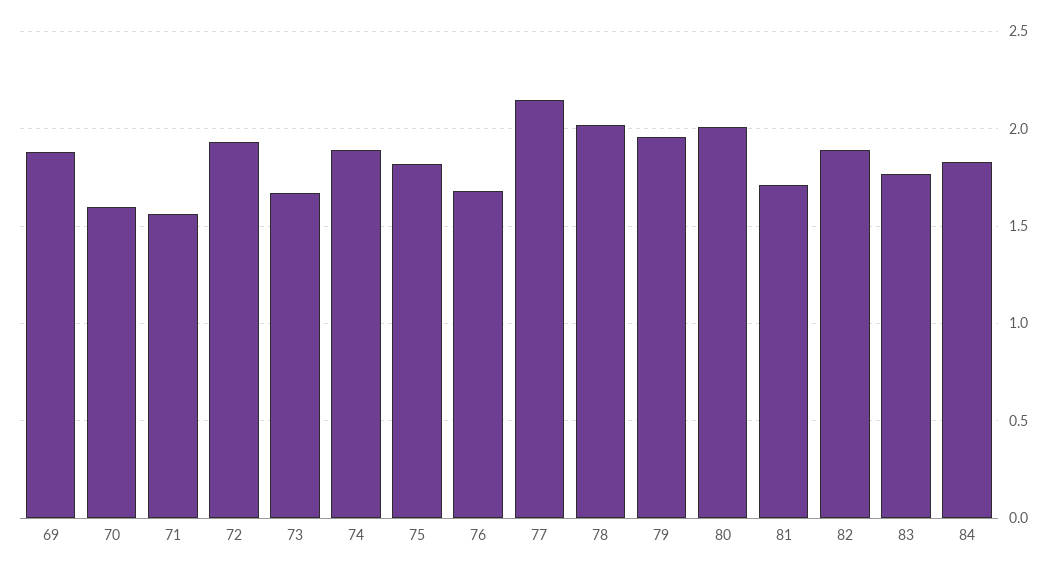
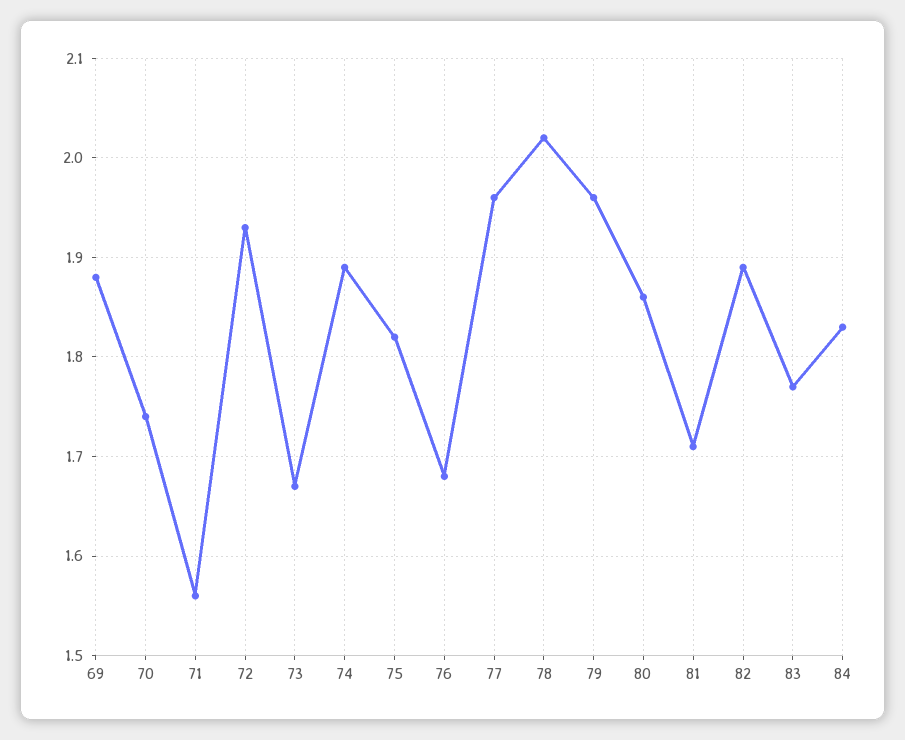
  {
    "69": 1.88,
-   "70": 1.6,
+   "70": 1.74,
    "71": 1.56,
    "72": 1.93,
    "73": 1.67,
    "74": 1.89,
    "75": 1.82,
    "76": 1.68,
-   "77": 2.15,
+   "77": 1.96,
    "78": 2.02,
    "79": 1.96,
-   "80": 2,
+   "80": 1.86,
    "81": 1.71,
    "82": 1.89,
    "83": 1.77,
    "84": 1.83
  }

